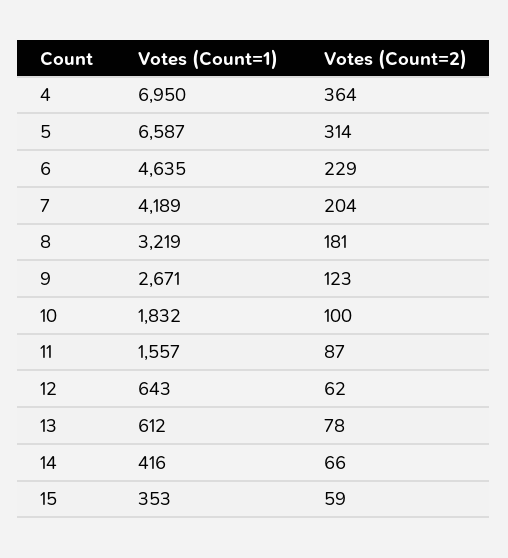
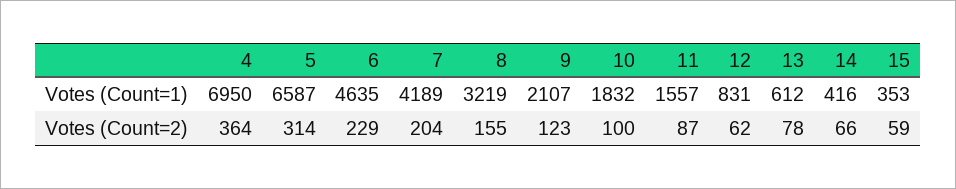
  {
    "Votes (Count=1)": {
      "4": 6950,
      "5": 6587,
      "6": 4635,
      "7": 4189,
      "8": 3219,
-     "9": 2671,
+     "9": 2107,
      "10": 1832,
      "11": 1557,
-     "12": 643,
+     "12": 831,
      "13": 612,
      "14": 416,
      "15": 353
    },
    "Votes (Count=2)": {
      "4": 364,
      "5": 314,
      "6": 229,
      "7": 204,
-     "8": 181,
+     "8": 155,
      "9": 123,
      "10": 100,
      "11": 87,
      "12": 62,
      "13": 78,
      "14": 66,
      "15": 59
    }
  }

